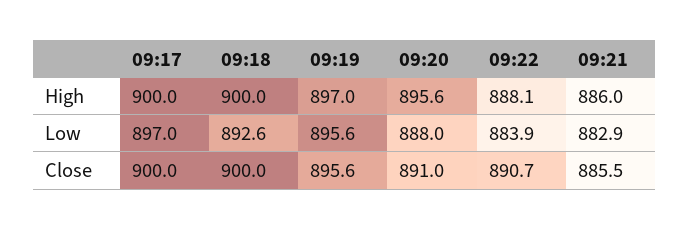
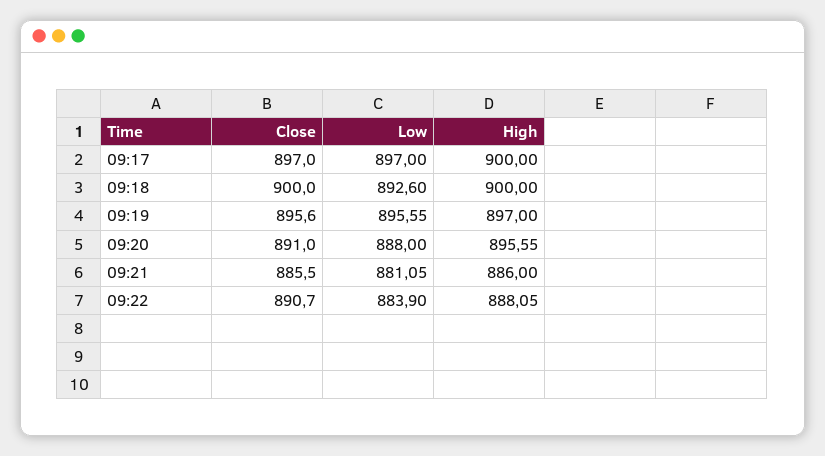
  {
    "09:17": {
      "High": 900,
      "Low": 897,
-     "Close": 900
+     "Close": 897
    },
    "09:18": {
      "High": 900,
      "Low": 892.6,
      "Close": 900
    },
    "09:19": {
      "High": 897,
      "Low": 895.55,
      "Close": 895.6
    },
    "09:20": {
      "High": 895.55,
      "Low": 888,
      "Close": 891
    },
    "09:22": {
      "High": 888.05,
      "Low": 883.9,
      "Close": 890.7
    },
    "09:21": {
      "High": 886,
-     "Low": 882.9,
+     "Low": 881.05,
      "Close": 885.5
    }
  }

